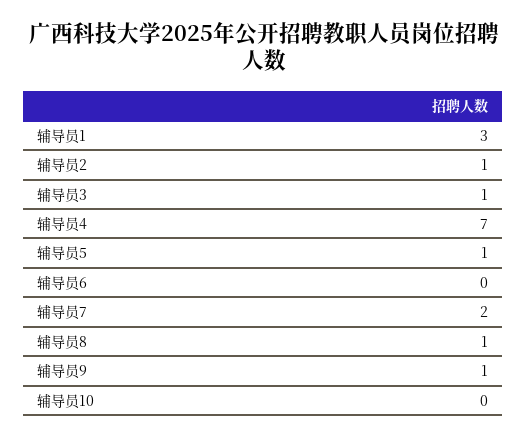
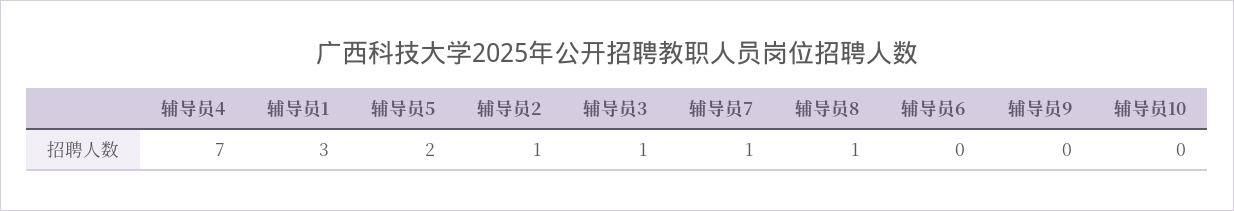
  {
    "辅导员1": 3,
    "辅导员2": 1,
    "辅导员3": 1,
    "辅导员4": 7,
-   "辅导员5": 1,
+   "辅导员5": 2,
    "辅导员6": 0,
-   "辅导员7": 2,
+   "辅导员7": 1,
    "辅导员8": 1,
-   "辅导员9": 1,
+   "辅导员9": 0,
    "辅导员10": 0
  }

